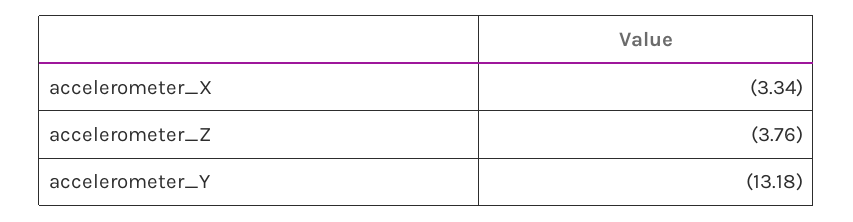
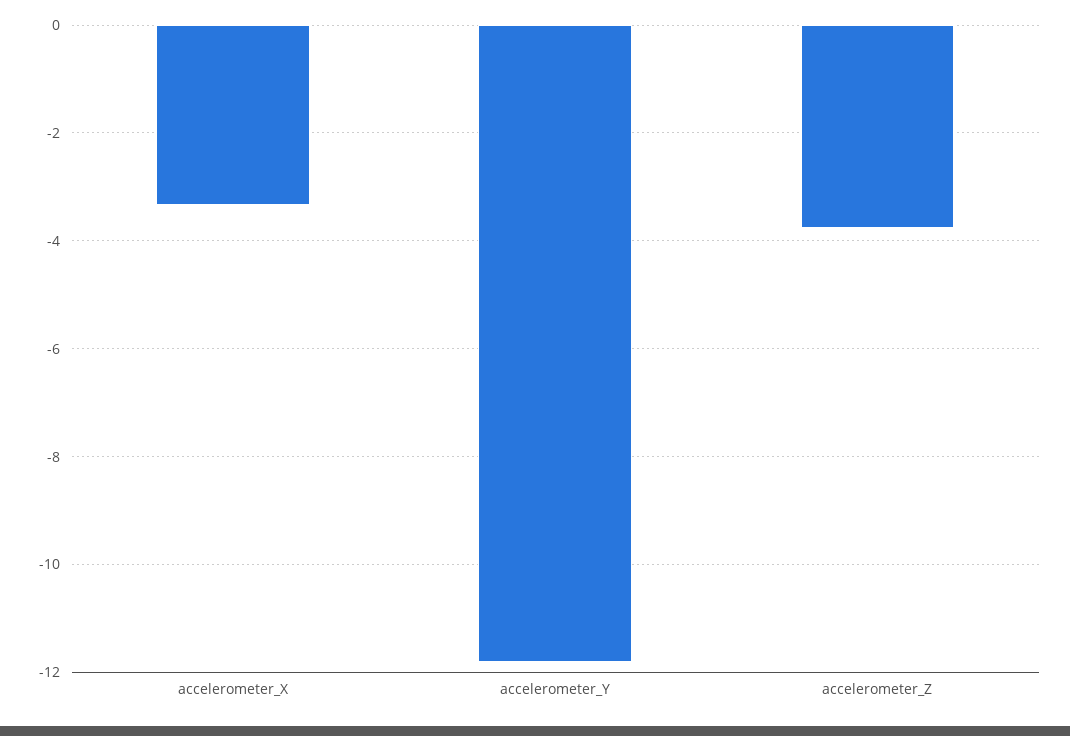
  {
    "accelerometer_X": -3.34,
    "accelerometer_Z": -3.76,
-   "accelerometer_Y": -13.18
+   "accelerometer_Y": -11.8
  }

